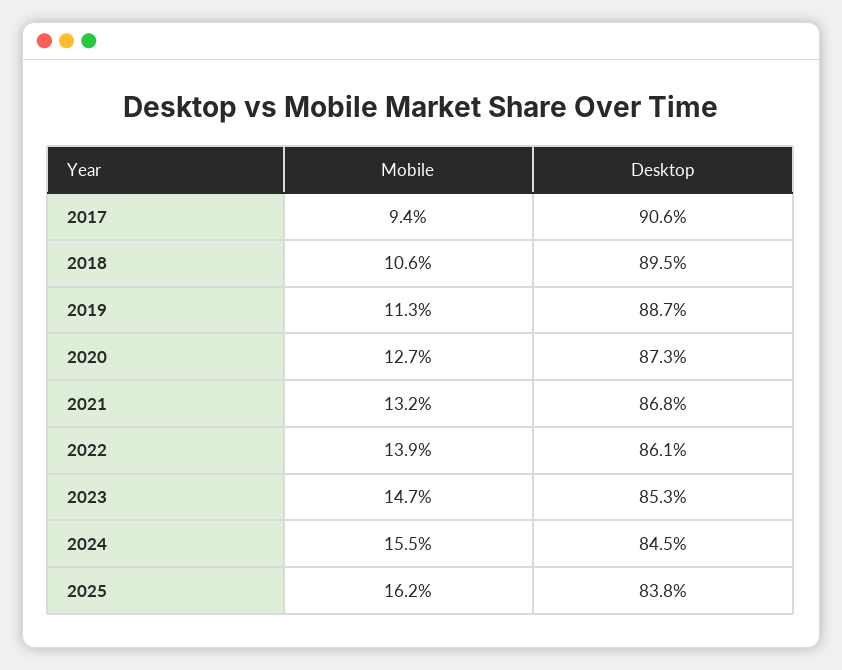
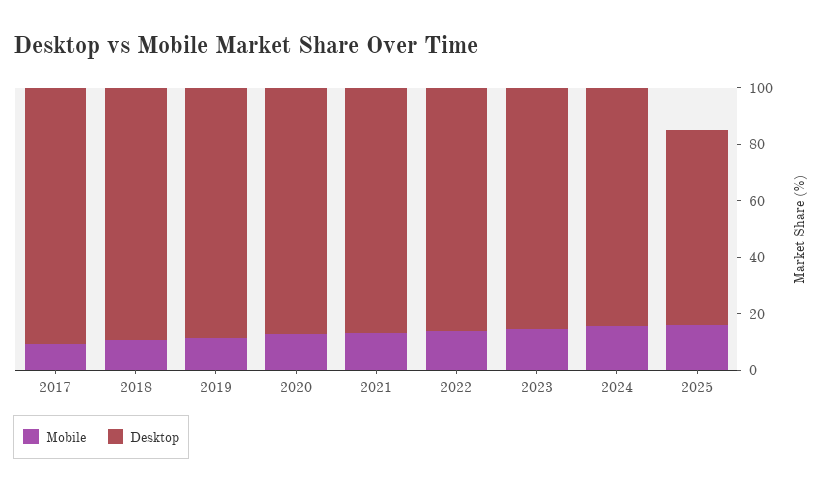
  {
    "Mobile": {
      "2017": 9.4,
      "2018": 10.6,
      "2019": 11.3,
      "2020": 12.7,
      "2021": 13.2,
      "2022": 13.9,
      "2023": 14.7,
      "2024": 15.5,
      "2025": 16.2
    },
    "Desktop": {
      "2017": 90.6,
      "2018": 89.5,
      "2019": 88.7,
      "2020": 87.3,
      "2021": 86.8,
      "2022": 86.1,
      "2023": 85.3,
      "2024": 84.5,
-     "2025": 83.8
+     "2025": 70
    }
  }

